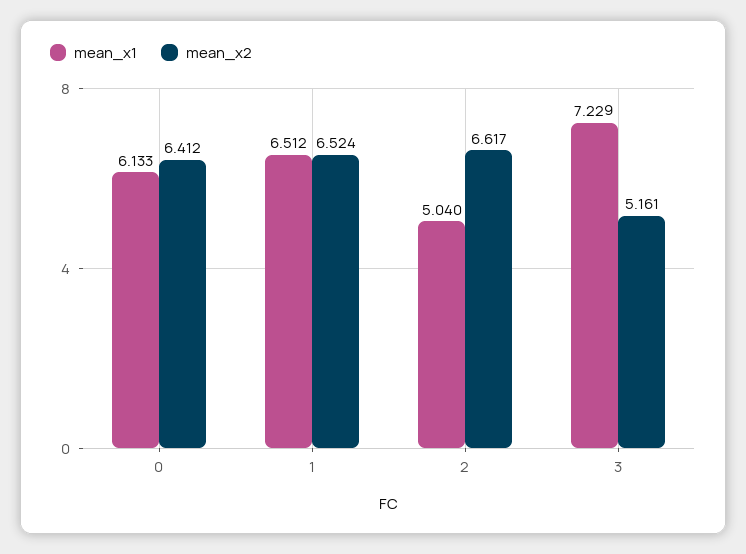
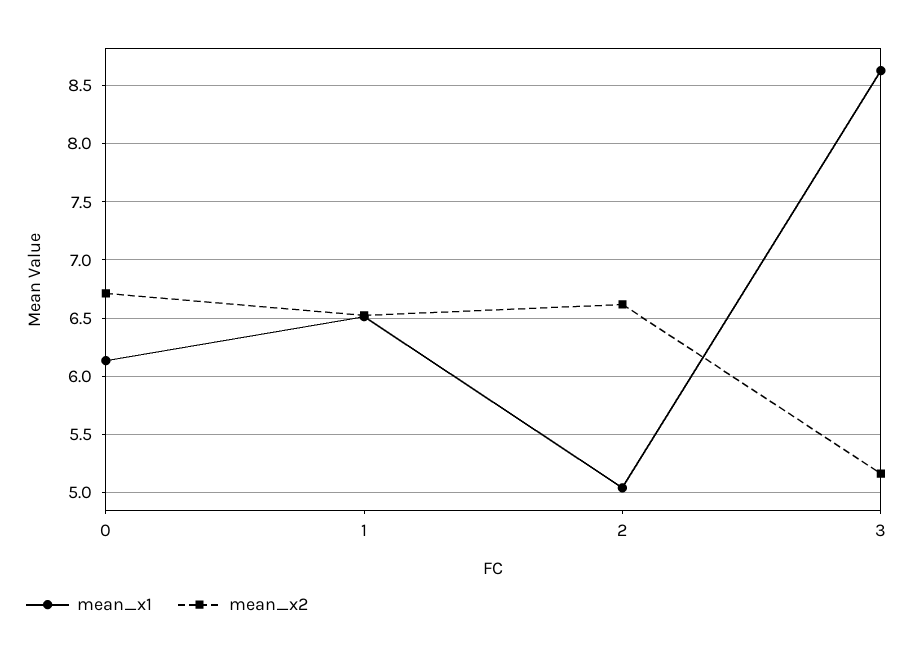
  {
    "mean_x1": {
      "0": 6.133,
      "1": 6.512,
      "2": 5.04,
-     "3": 7.229
+     "3": 8.6
    },
    "mean_x2": {
-     "0": 6.412,
+     "0": 6.7,
      "1": 6.524,
      "2": 6.617,
      "3": 5.161
    }
  }

